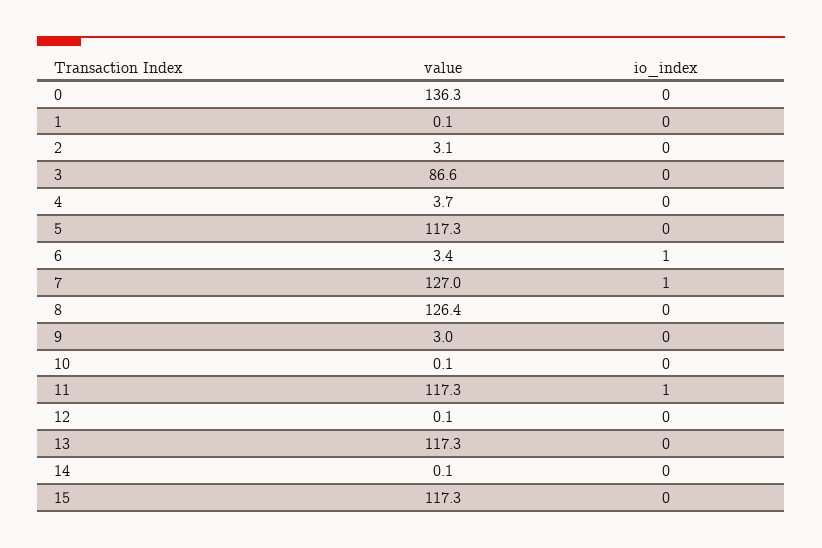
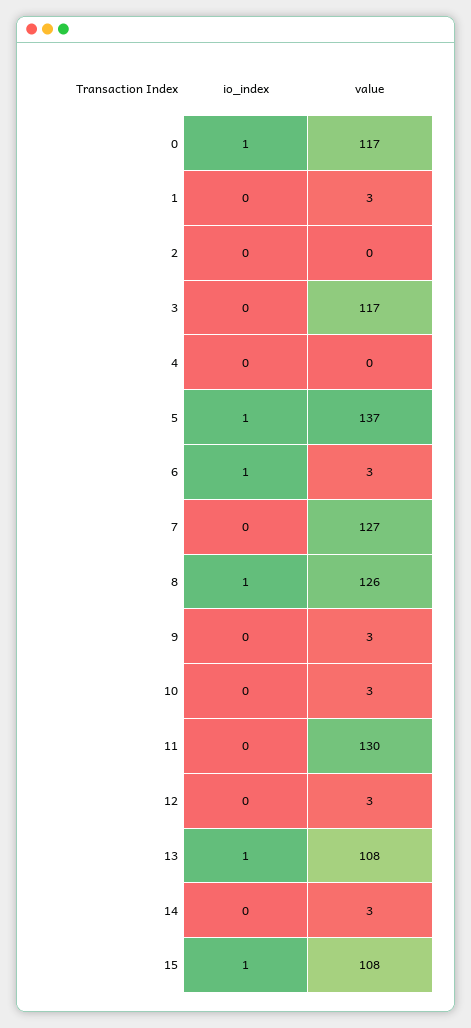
  {
    "value": {
-     "0": 136.3,
+     "0": 117,
-     "1": 0.1,
+     "1": 3,
-     "2": 3.1,
+     "2": 0,
-     "3": 86.6,
+     "3": 117,
-     "4": 3.7,
+     "4": 0,
-     "5": 117.3,
+     "5": 137,
      "6": 3.4,
      "7": 127,
      "8": 126.4,
      "9": 3,
-     "10": 0.1,
+     "10": 3,
-     "11": 117.3,
+     "11": 130,
-     "12": 0.1,
+     "12": 3,
-     "13": 117.3,
+     "13": 108,
-     "14": 0.1,
+     "14": 3,
-     "15": 117.3
+     "15": 108
    },
    "io_index": {
-     "0": 0,
+     "0": 1,
      "1": 0,
      "2": 0,
      "3": 0,
      "4": 0,
-     "5": 0,
+     "5": 1,
      "6": 1,
-     "7": 1,
+     "7": 0,
-     "8": 0,
+     "8": 1,
      "9": 0,
      "10": 0,
-     "11": 1,
+     "11": 0,
      "12": 0,
-     "13": 0,
+     "13": 1,
      "14": 0,
-     "15": 0
+     "15": 1
    }
  }

